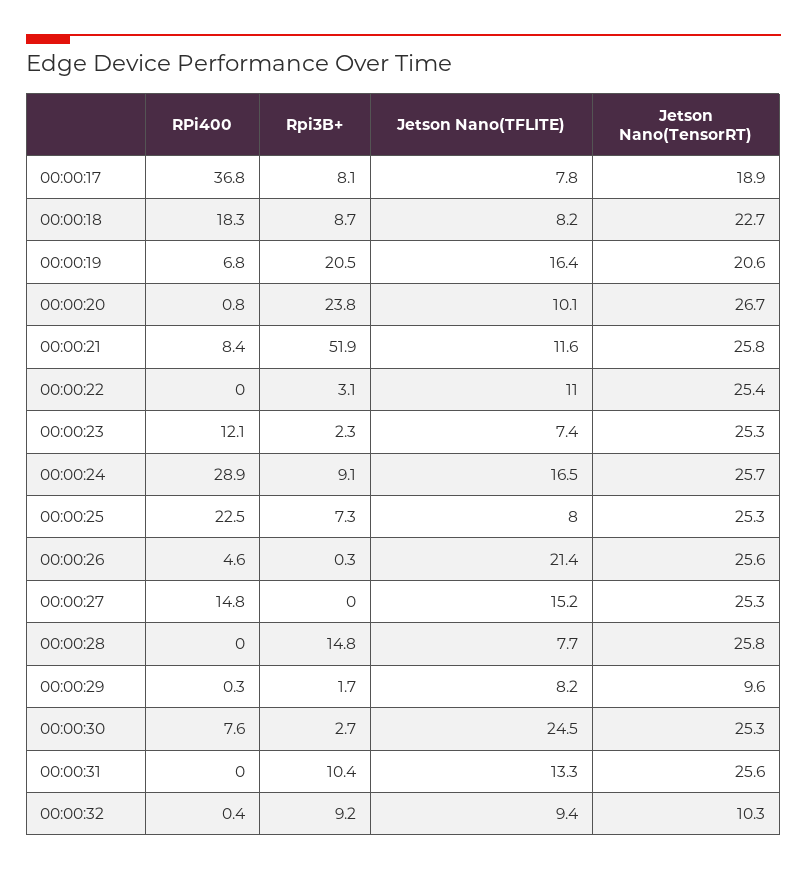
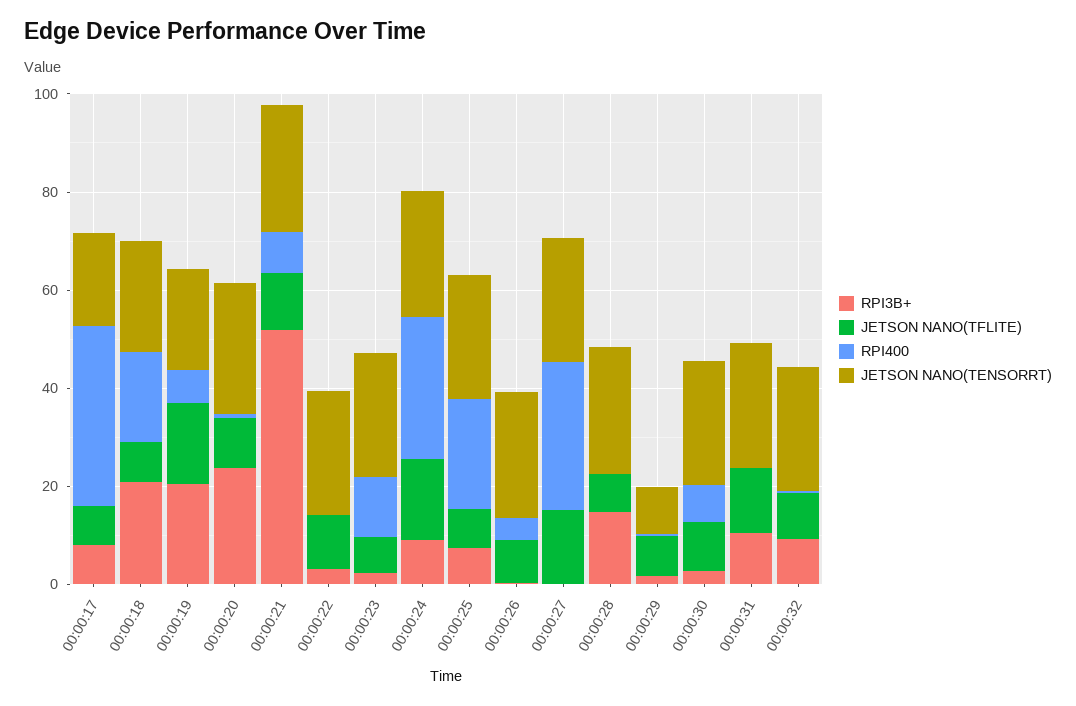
  {
    "RPi400": {
      "00:00:17": 36.8,
      "00:00:18": 18.3,
      "00:00:19": 6.8,
      "00:00:20": 0.8,
      "00:00:21": 8.4,
      "00:00:22": 0,
      "00:00:23": 12.1,
      "00:00:24": 28.9,
      "00:00:25": 22.5,
      "00:00:26": 4.6,
-     "00:00:27": 14.8,
+     "00:00:27": 30,
      "00:00:28": 0,
      "00:00:29": 0.3,
      "00:00:30": 7.6,
      "00:00:31": 0,
      "00:00:32": 0.4
    },
    "Rpi3B+": {
      "00:00:17": 8.1,
-     "00:00:18": 8.7,
+     "00:00:18": 20,
      "00:00:19": 20.5,
      "00:00:20": 23.8,
      "00:00:21": 51.9,
      "00:00:22": 3.1,
      "00:00:23": 2.3,
      "00:00:24": 9.1,
      "00:00:25": 7.3,
      "00:00:26": 0.3,
      "00:00:27": 0,
      "00:00:28": 14.8,
      "00:00:29": 1.7,
      "00:00:30": 2.7,
      "00:00:31": 10.4,
      "00:00:32": 9.2
    },
    "Jetson Nano(TFLITE)": {
      "00:00:17": 7.8,
      "00:00:18": 8.2,
      "00:00:19": 16.4,
      "00:00:20": 10.1,
      "00:00:21": 11.6,
      "00:00:22": 11,
      "00:00:23": 7.4,
      "00:00:24": 16.5,
      "00:00:25": 8,
-     "00:00:26": 21.4,
+     "00:00:26": 10,
      "00:00:27": 15.2,
      "00:00:28": 7.7,
      "00:00:29": 8.2,
-     "00:00:30": 24.5,
+     "00:00:30": 10,
      "00:00:31": 13.3,
      "00:00:32": 9.4
    },
    "Jetson Nano(TensorRT)": {
      "00:00:17": 18.9,
      "00:00:18": 22.7,
      "00:00:19": 20.6,
      "00:00:20": 26.7,
      "00:00:21": 25.8,
      "00:00:22": 25.4,
      "00:00:23": 25.3,
      "00:00:24": 25.7,
      "00:00:25": 25.3,
      "00:00:26": 25.6,
      "00:00:27": 25.3,
      "00:00:28": 25.8,
      "00:00:29": 9.6,
      "00:00:30": 25.3,
      "00:00:31": 25.6,
-     "00:00:32": 10.3
+     "00:00:32": 25
    }
  }

